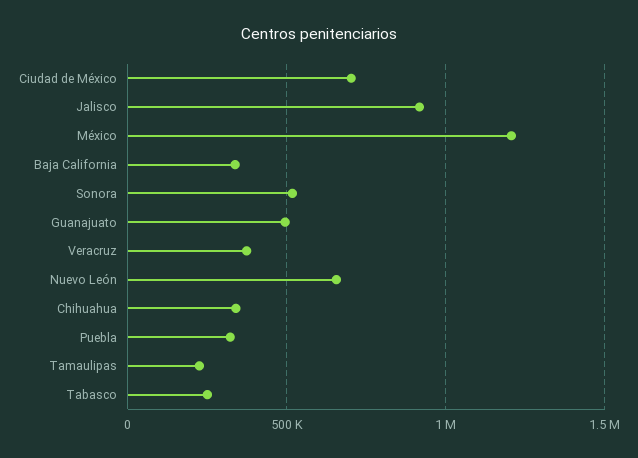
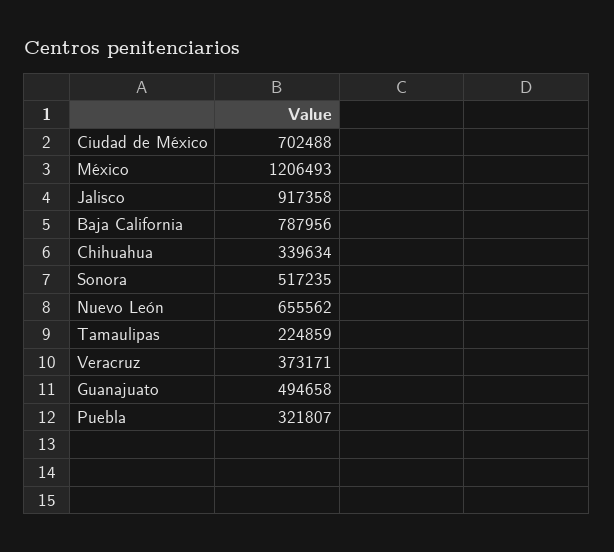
  {
    "Ciudad de México": 702488,
    "Jalisco": 917358,
    "México": 1206493,
-   "Baja California": 350000,
+   "Baja California": 787956,
    "Sonora": 517235,
    "Guanajuato": 494658,
    "Veracruz": 373171,
    "Nuevo León": 655562,
    "Chihuahua": 339634,
    "Puebla": 321807,
-   "Tamaulipas": 224859,
+   "Tamaulipas": 224859
-   "Tabasco": 250000
  }

